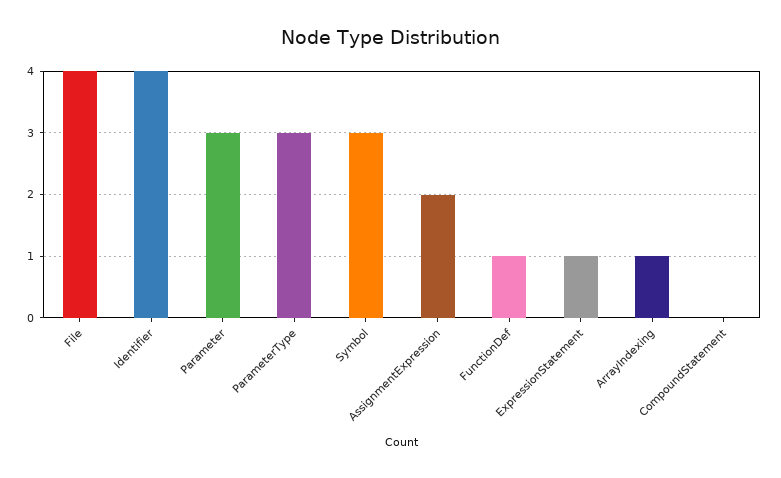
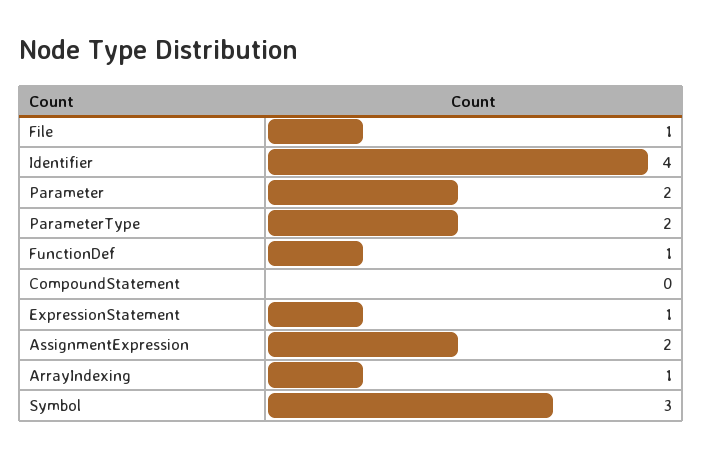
  {
-   "File": 4,
+   "File": 1,
    "Identifier": 4,
-   "Parameter": 3,
+   "Parameter": 2,
-   "ParameterType": 3,
+   "ParameterType": 2,
    "Symbol": 3,
    "AssignmentExpression": 2,
    "FunctionDef": 1,
    "ExpressionStatement": 1,
    "ArrayIndexing": 1,
    "CompoundStatement": 0
  }

